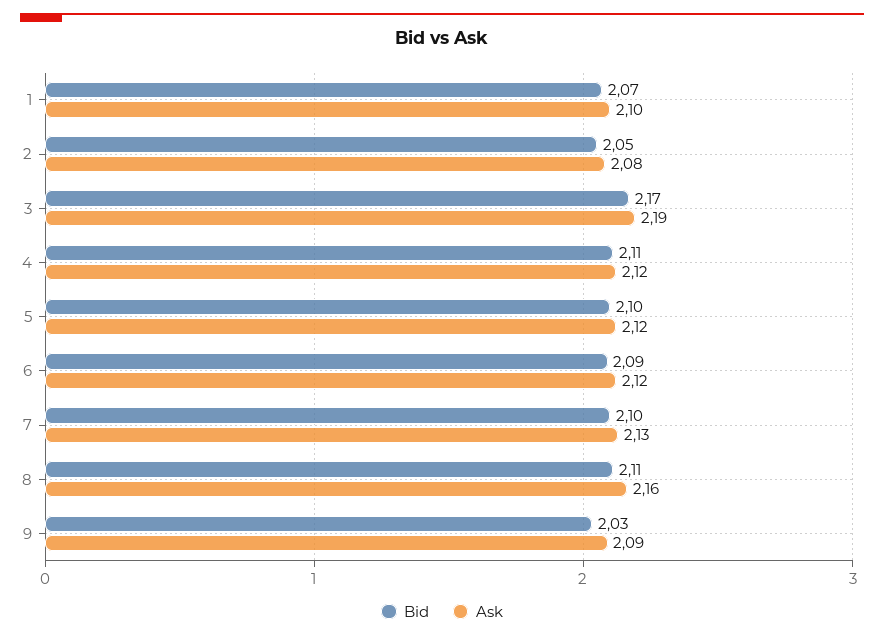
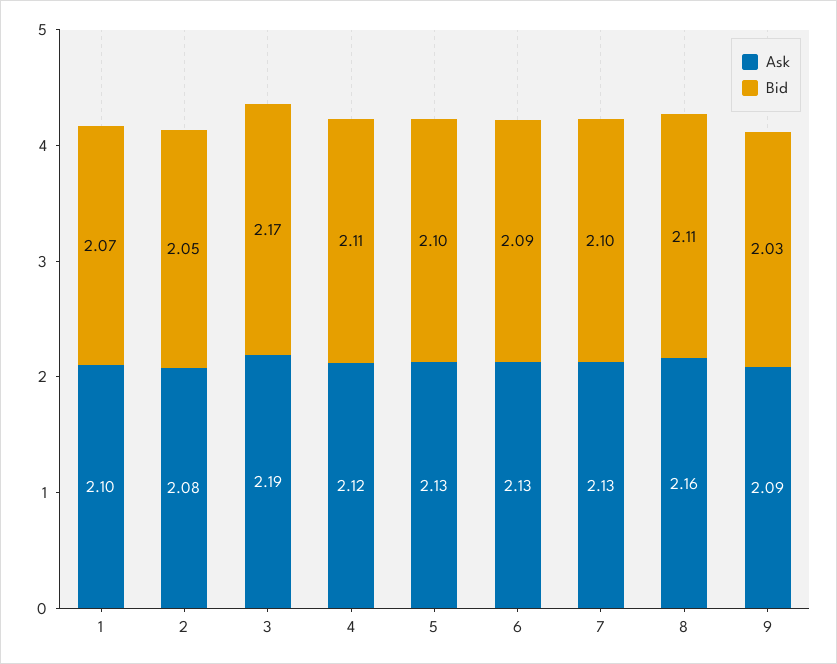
  {
    "Bid": {
      "1": 2.07,
      "2": 2.05,
      "3": 2.17,
      "4": 2.11,
      "5": 2.1,
      "6": 2.09,
      "7": 2.1,
      "8": 2.11,
      "9": 2.03
    },
    "Ask": {
      "1": 2.1,
      "2": 2.08,
      "3": 2.19,
      "4": 2.12,
-     "5": 2.12,
+     "5": 2.13,
-     "6": 2.12,
+     "6": 2.13,
      "7": 2.13,
      "8": 2.16,
      "9": 2.09
    }
  }

